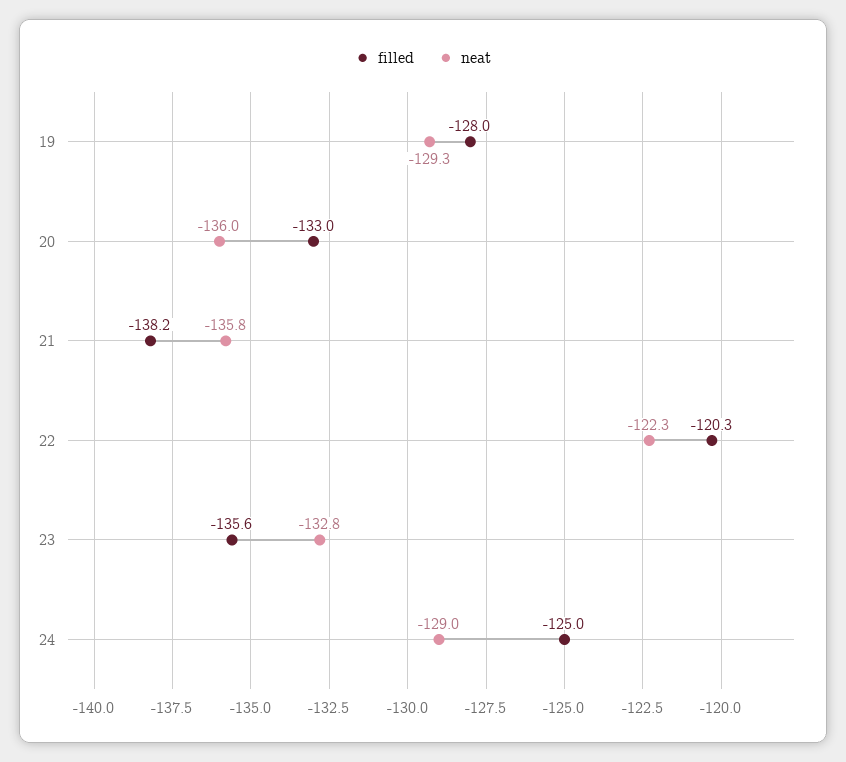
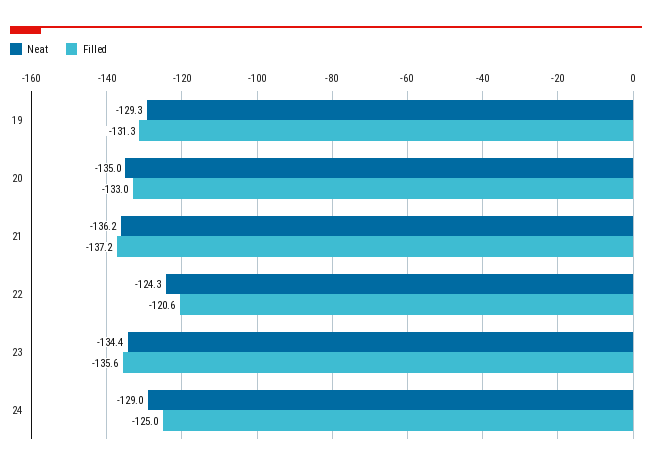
  {
    "filled": {
-     "19": -128,
+     "19": -131.3,
      "20": -133,
-     "21": -138.2,
+     "21": -137.2,
-     "22": -120.3,
+     "22": -120.6,
      "23": -135.6,
      "24": -125
    },
    "neat": {
      "19": -129.3,
-     "20": -136,
+     "20": -135,
-     "21": -135.8,
+     "21": -136.2,
-     "22": -122.3,
+     "22": -124.3,
-     "23": -132.8,
+     "23": -134.4,
      "24": -129
    }
  }

